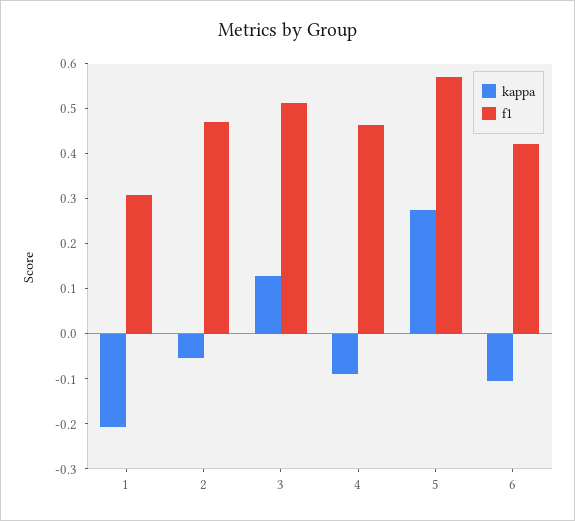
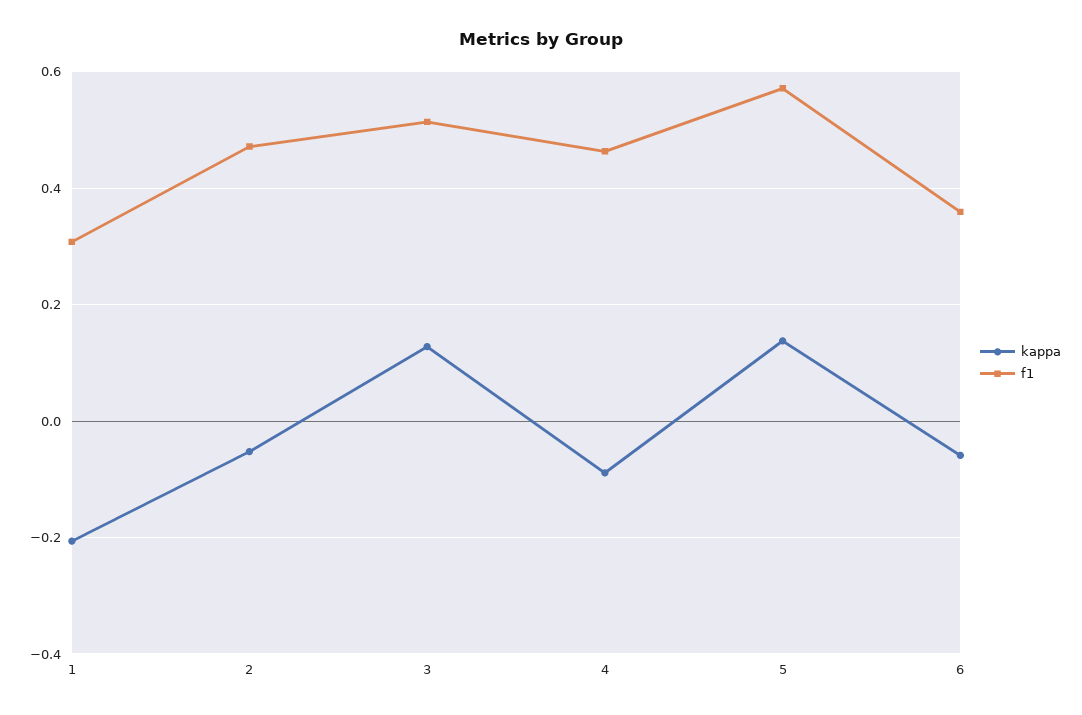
  {
    "kappa": {
      "1": -0.2,
      "2": -0.06,
      "3": 0.12,
      "4": -0.08,
-     "5": 0.28,
+     "5": 0.14,
-     "6": -0.1
+     "6": -0.06
    },
    "f1": {
      "1": 0.3,
      "2": 0.48,
      "3": 0.52,
      "4": 0.46,
      "5": 0.58,
-     "6": 0.42
+     "6": 0.36
    }
  }

